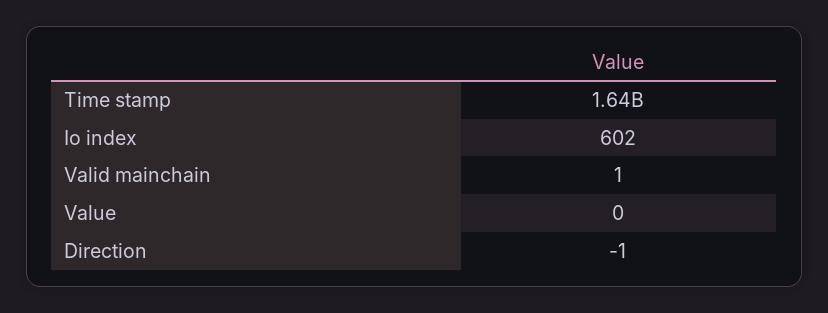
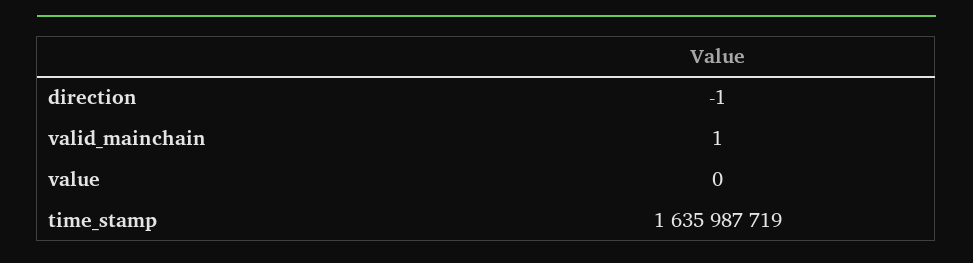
  {
    "Time stamp": 1635987719,
-   "Io index": 602,
    "Valid mainchain": 1,
    "Value": 0,
    "Direction": -1
  }

